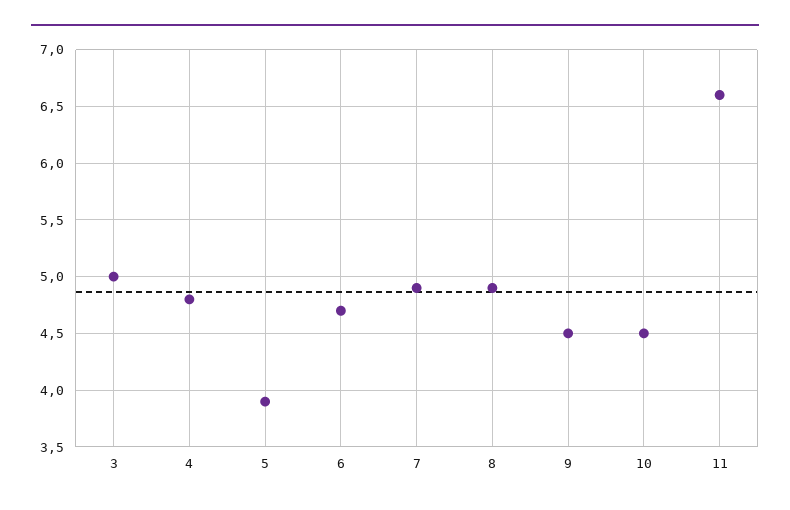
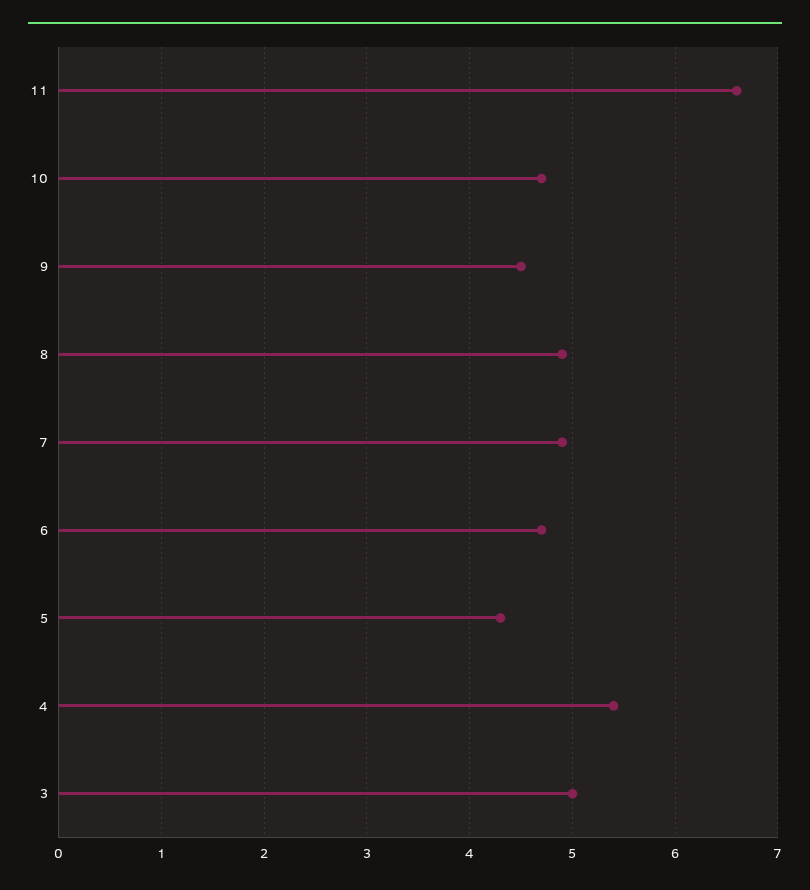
  {
    "3": 5,
-   "4": 4.8,
+   "4": 5.4,
-   "5": 3.9,
+   "5": 4.3,
    "6": 4.7,
    "7": 4.9,
    "8": 4.9,
    "9": 4.5,
-   "10": 4.5,
+   "10": 4.7,
    "11": 6.6
  }

